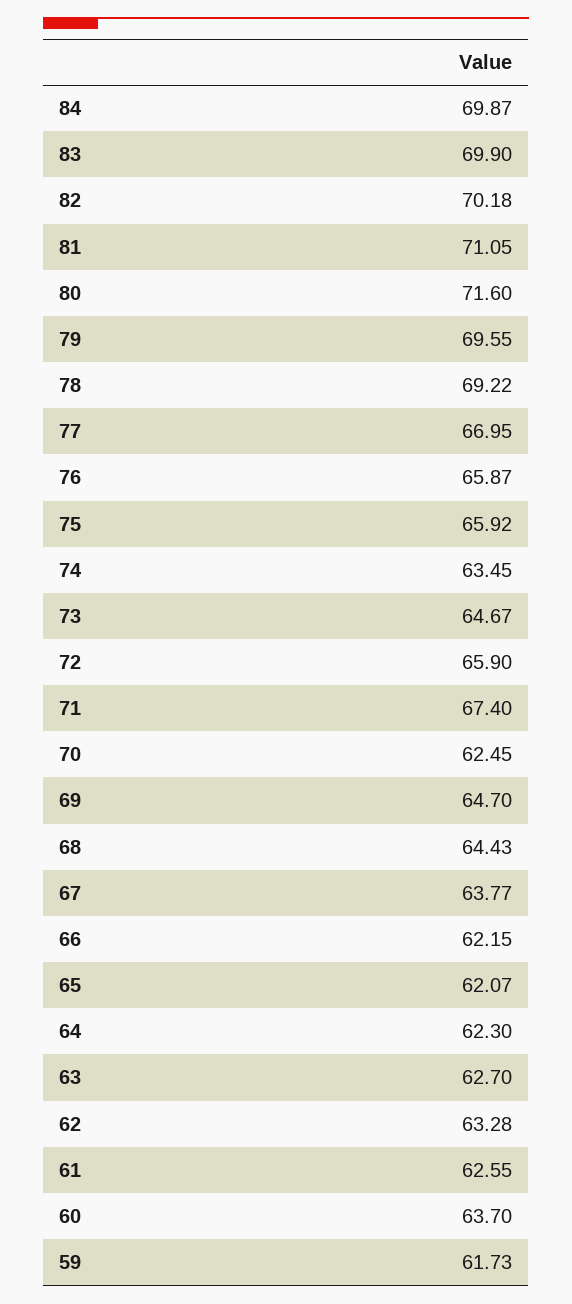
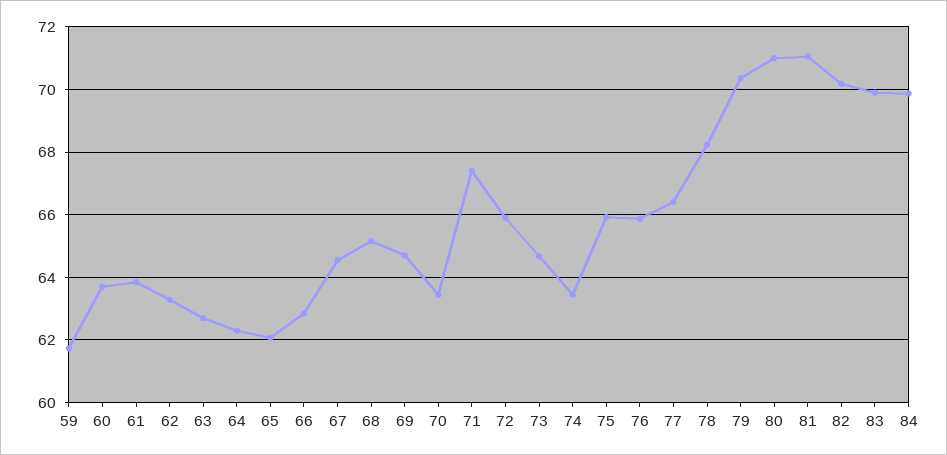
  {
    "84": 69.87,
    "83": 69.9,
    "82": 70.18,
    "81": 71.05,
-   "80": 71.6,
+   "80": 71,
-   "79": 69.55,
+   "79": 70.4,
-   "78": 69.22,
+   "78": 68.2,
-   "77": 66.95,
+   "77": 66.4,
    "76": 65.87,
    "75": 65.92,
    "74": 63.45,
    "73": 64.67,
    "72": 65.9,
    "71": 67.4,
-   "70": 62.45,
+   "70": 63.4,
    "69": 64.7,
-   "68": 64.43,
+   "68": 65.2,
-   "67": 63.77,
+   "67": 64.6,
-   "66": 62.15,
+   "66": 62.8,
    "65": 62.07,
    "64": 62.3,
    "63": 62.7,
    "62": 63.28,
-   "61": 62.55,
+   "61": 63.8,
    "60": 63.7,
    "59": 61.73
  }

